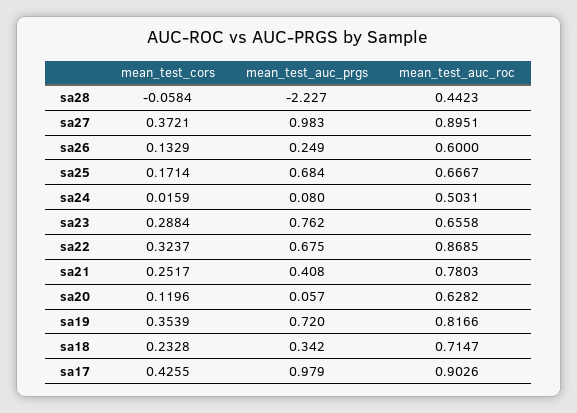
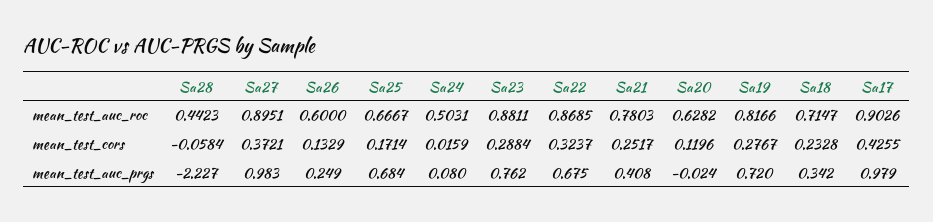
  {
    "mean_test_cors": {
      "sa28": -0.0584,
      "sa27": 0.3721,
      "sa26": 0.1329,
      "sa25": 0.1714,
      "sa24": 0.0159,
      "sa23": 0.2884,
      "sa22": 0.3237,
      "sa21": 0.2517,
      "sa20": 0.1196,
-     "sa19": 0.3539,
+     "sa19": 0.2767,
      "sa18": 0.2328,
      "sa17": 0.4255
    },
    "mean_test_auc_prgs": {
      "sa28": -2.227,
      "sa27": 0.983,
      "sa26": 0.249,
      "sa25": 0.684,
      "sa24": 0.08,
      "sa23": 0.762,
      "sa22": 0.675,
      "sa21": 0.408,
-     "sa20": 0.057,
+     "sa20": -0.024,
      "sa19": 0.72,
      "sa18": 0.342,
      "sa17": 0.979
    },
    "mean_test_auc_roc": {
      "sa28": 0.4423,
      "sa27": 0.8951,
      "sa26": 0.6,
      "sa25": 0.6667,
      "sa24": 0.5031,
-     "sa23": 0.6558,
+     "sa23": 0.8811,
      "sa22": 0.8685,
      "sa21": 0.7803,
      "sa20": 0.6282,
      "sa19": 0.8166,
      "sa18": 0.7147,
      "sa17": 0.9026
    }
  }

